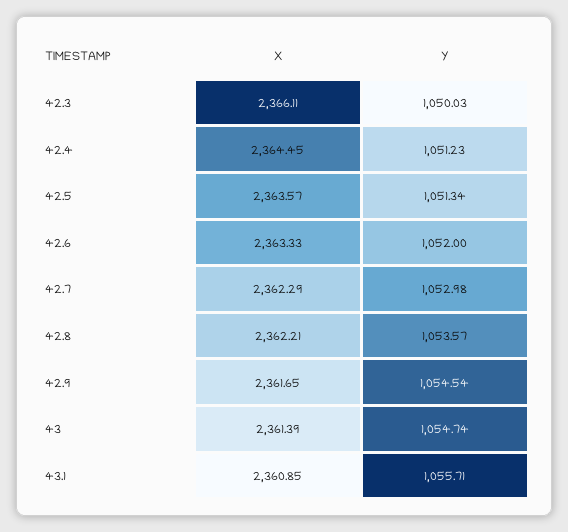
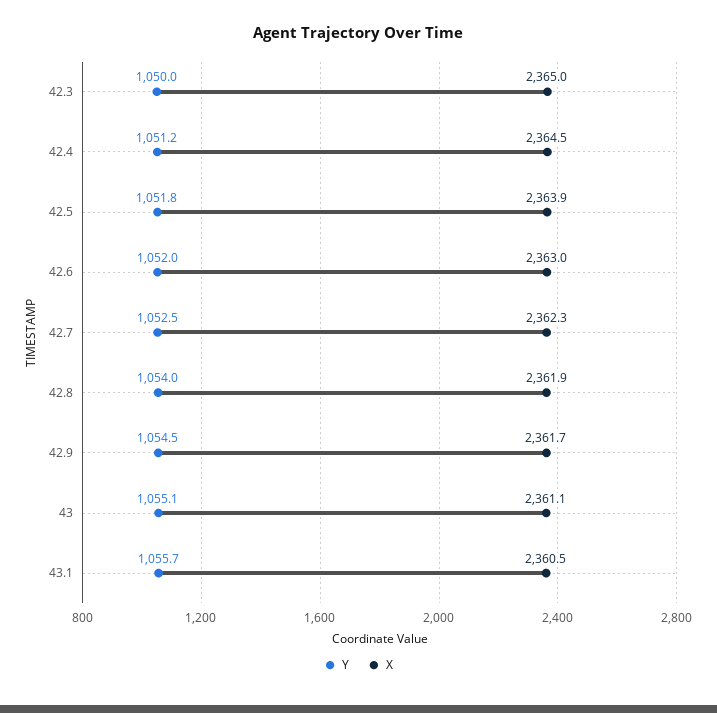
  {
    "X": {
-     "42.3": 2366.11,
+     "42.3": 2365,
      "42.4": 2364.45,
-     "42.5": 2363.57,
+     "42.5": 2363.9,
-     "42.6": 2363.33,
+     "42.6": 2363,
      "42.7": 2362.29,
-     "42.8": 2362.21,
+     "42.8": 2361.9,
      "42.9": 2361.65,
-     "43": 2361.39,
+     "43": 2361.1,
-     "43.1": 2360.85
+     "43.1": 2360.5
    },
    "Y": {
      "42.3": 1050.03,
      "42.4": 1051.23,
-     "42.5": 1051.34,
+     "42.5": 1051.8,
      "42.6": 1052,
-     "42.7": 1052.98,
+     "42.7": 1052.5,
-     "42.8": 1053.57,
+     "42.8": 1054,
      "42.9": 1054.54,
-     "43": 1054.74,
+     "43": 1055.1,
      "43.1": 1055.71
    }
  }

